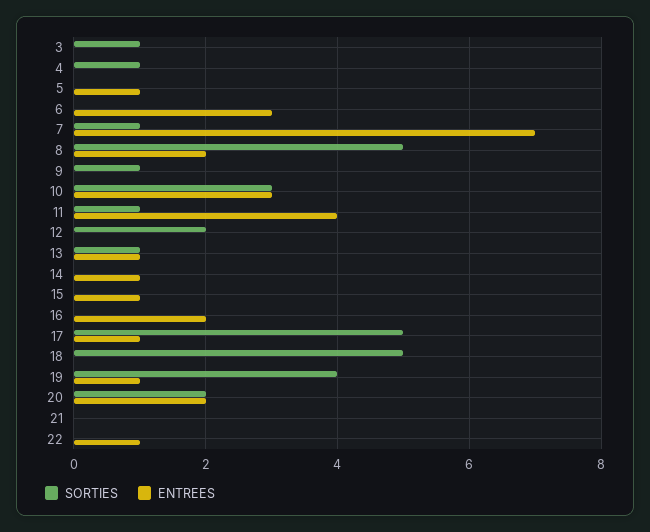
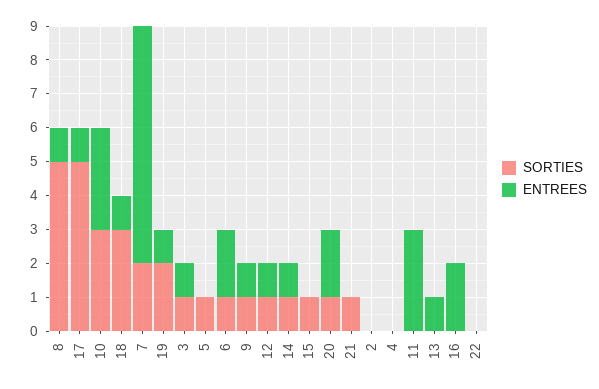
  {
    "SORTIES": {
      "3": 1,
-     "4": 1,
+     "4": 0,
-     "5": 0,
+     "5": 1,
-     "6": 0,
+     "6": 1,
-     "7": 1,
+     "7": 2,
      "8": 5,
      "9": 1,
      "10": 3,
-     "11": 1,
+     "11": 0,
-     "12": 2,
+     "12": 1,
-     "13": 1,
+     "13": 0,
-     "14": 0,
+     "14": 1,
-     "15": 0,
+     "15": 1,
      "16": 0,
      "17": 5,
-     "18": 5,
+     "18": 3,
-     "19": 4,
+     "19": 2,
-     "20": 2,
+     "20": 1,
-     "21": 0,
+     "21": 1,
-     "22": 0
+     "22": 0,
+     "2": 0
    },
    "ENTREES": {
-     "3": 0,
+     "3": 1,
      "4": 0,
-     "5": 1,
+     "5": 0,
-     "6": 3,
+     "6": 2,
      "7": 7,
-     "8": 2,
+     "8": 1,
-     "9": 0,
+     "9": 1,
      "10": 3,
-     "11": 4,
+     "11": 3,
-     "12": 0,
+     "12": 1,
      "13": 1,
      "14": 1,
-     "15": 1,
+     "15": 0,
      "16": 2,
      "17": 1,
-     "18": 0,
+     "18": 1,
      "19": 1,
      "20": 2,
      "21": 0,
-     "22": 1
+     "22": 0,
+     "2": 0
    }
  }

